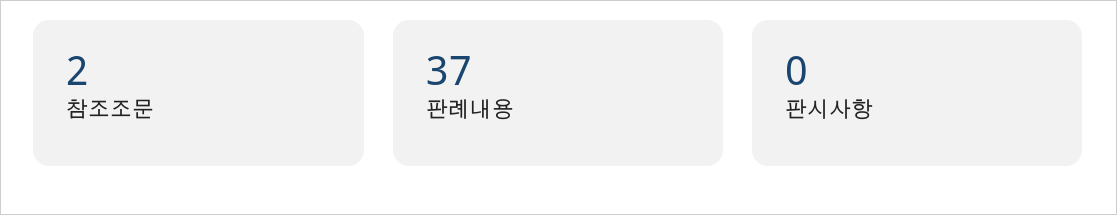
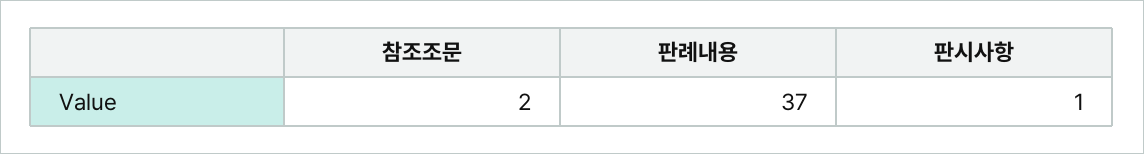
  {
    "참조조문": 2,
    "판례내용": 37,
-   "판시사항": 0
+   "판시사항": 1
  }

